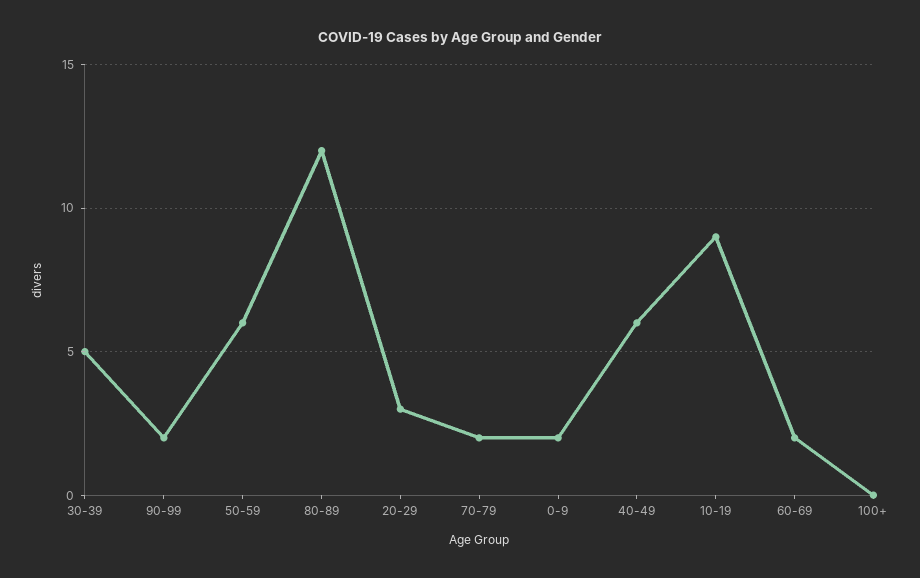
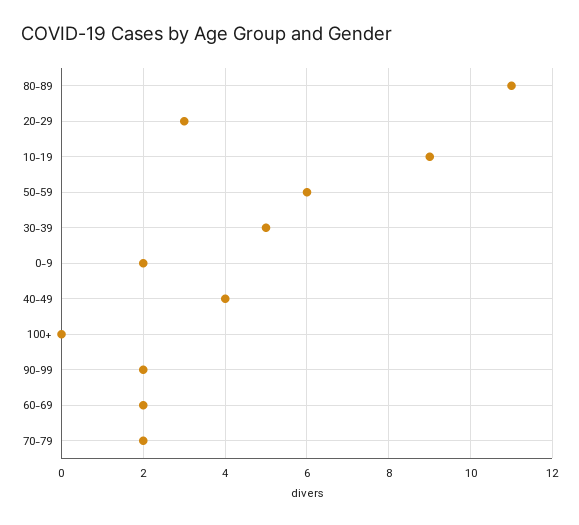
  {
    "30-39": 5,
    "90-99": 2,
    "50-59": 6,
-   "80-89": 12,
+   "80-89": 11,
    "20-29": 3,
    "70-79": 2,
    "0-9": 2,
-   "40-49": 6,
+   "40-49": 4,
    "10-19": 9,
    "60-69": 2,
    "100+": 0
  }

